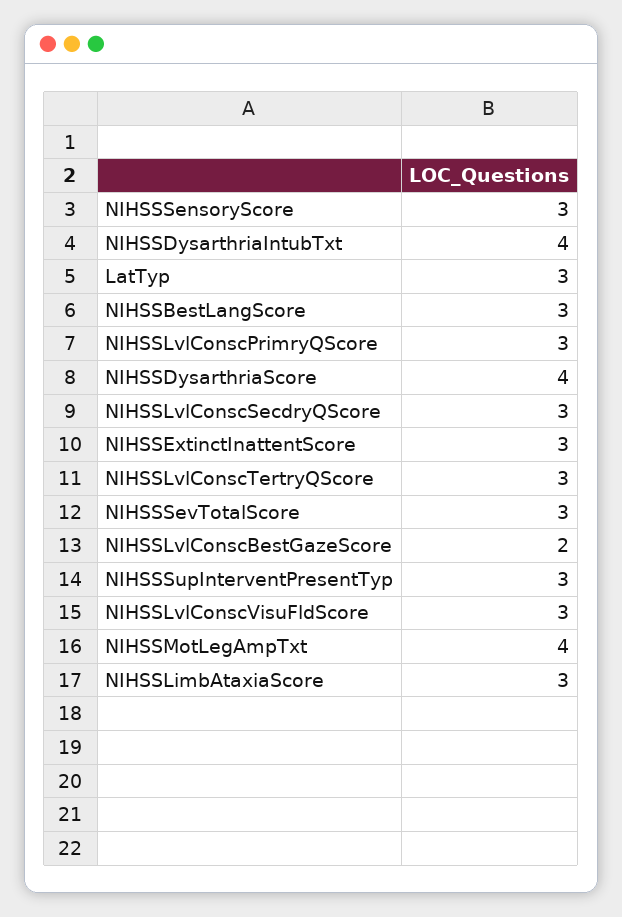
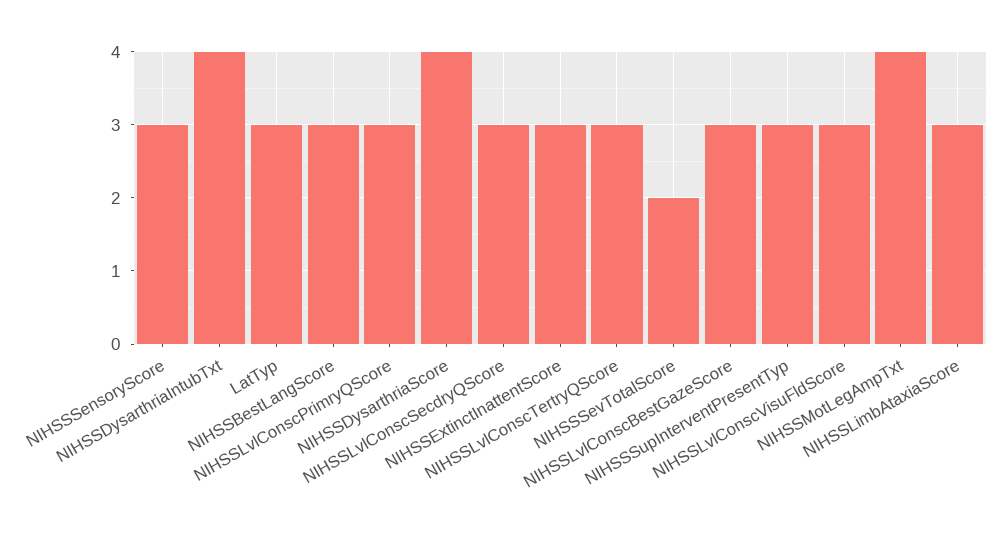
  {
    "NIHSSSensoryScore": 3,
    "NIHSSDysarthriaIntubTxt": 4,
    "LatTyp": 3,
    "NIHSSBestLangScore": 3,
    "NIHSSLvlConscPrimryQScore": 3,
    "NIHSSDysarthriaScore": 4,
    "NIHSSLvlConscSecdryQScore": 3,
    "NIHSSExtinctInattentScore": 3,
    "NIHSSLvlConscTertryQScore": 3,
-   "NIHSSSevTotalScore": 3,
+   "NIHSSSevTotalScore": 2,
-   "NIHSSLvlConscBestGazeScore": 2,
+   "NIHSSLvlConscBestGazeScore": 3,
    "NIHSSSupInterventPresentTyp": 3,
    "NIHSSLvlConscVisuFldScore": 3,
    "NIHSSMotLegAmpTxt": 4,
    "NIHSSLimbAtaxiaScore": 3
  }

